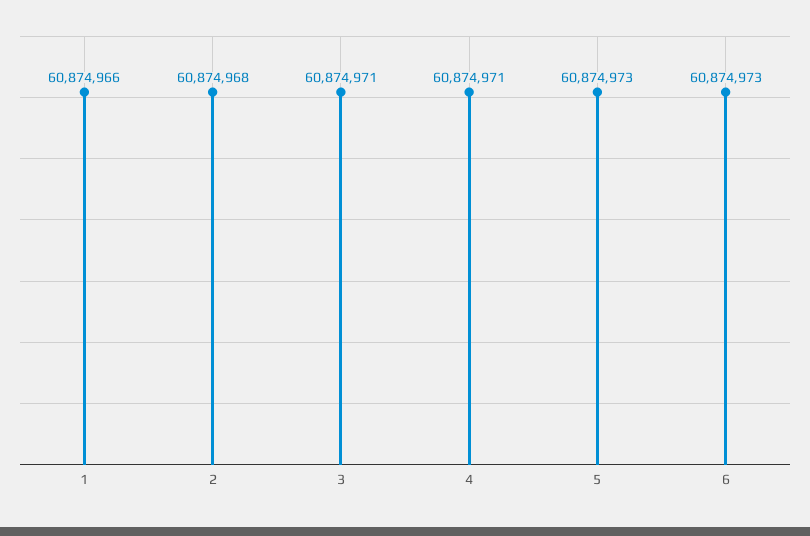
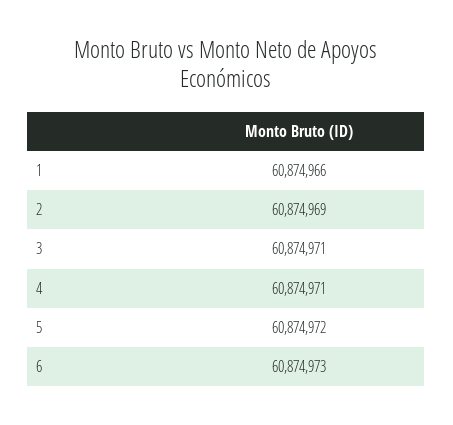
  {
    "1": 60874966,
-   "2": 60874968,
+   "2": 60874969,
    "3": 60874971,
    "4": 60874971,
-   "5": 60874973,
+   "5": 60874972,
    "6": 60874973
  }

